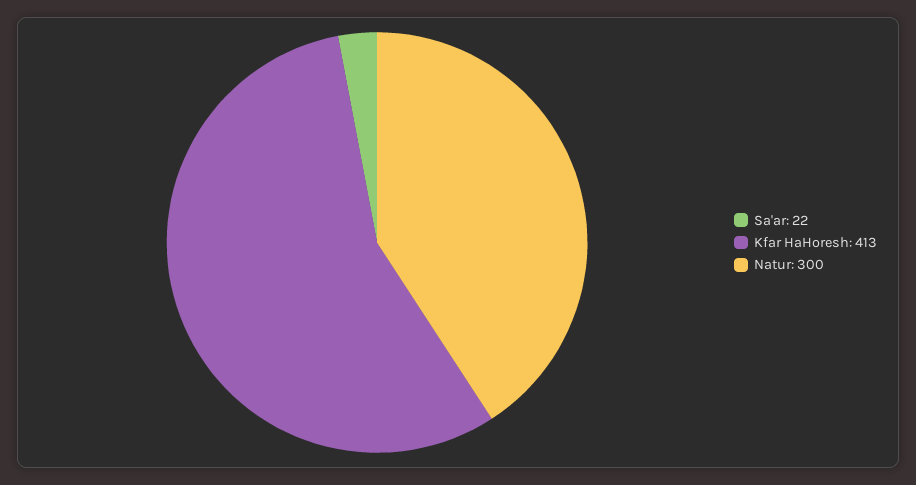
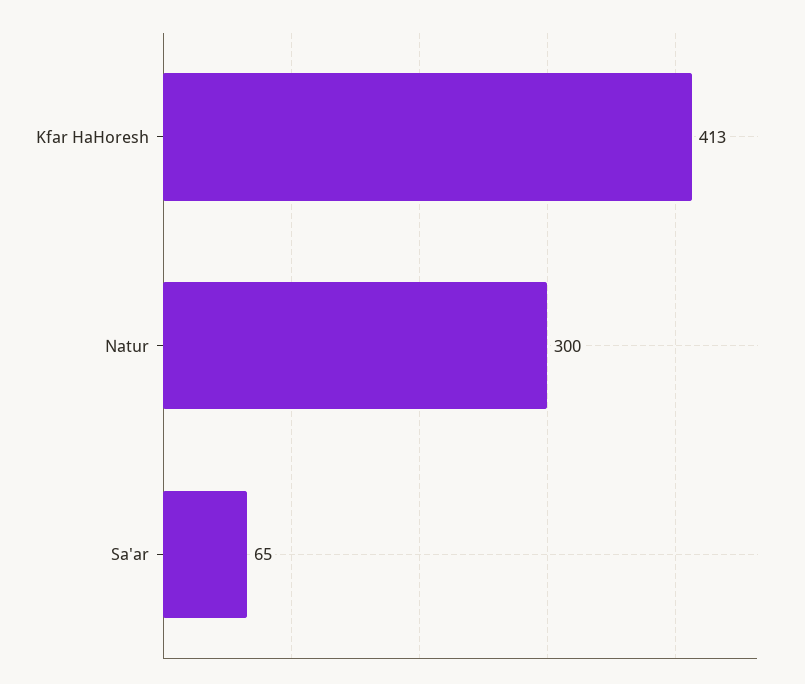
  {
-   "Sa'ar": 22,
+   "Sa'ar": 65,
    "Kfar HaHoresh": 413,
    "Natur": 300
  }

